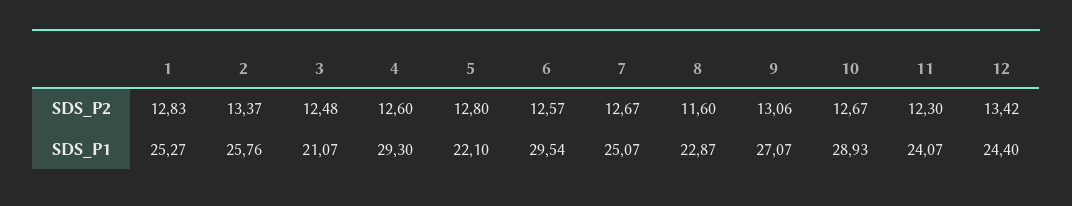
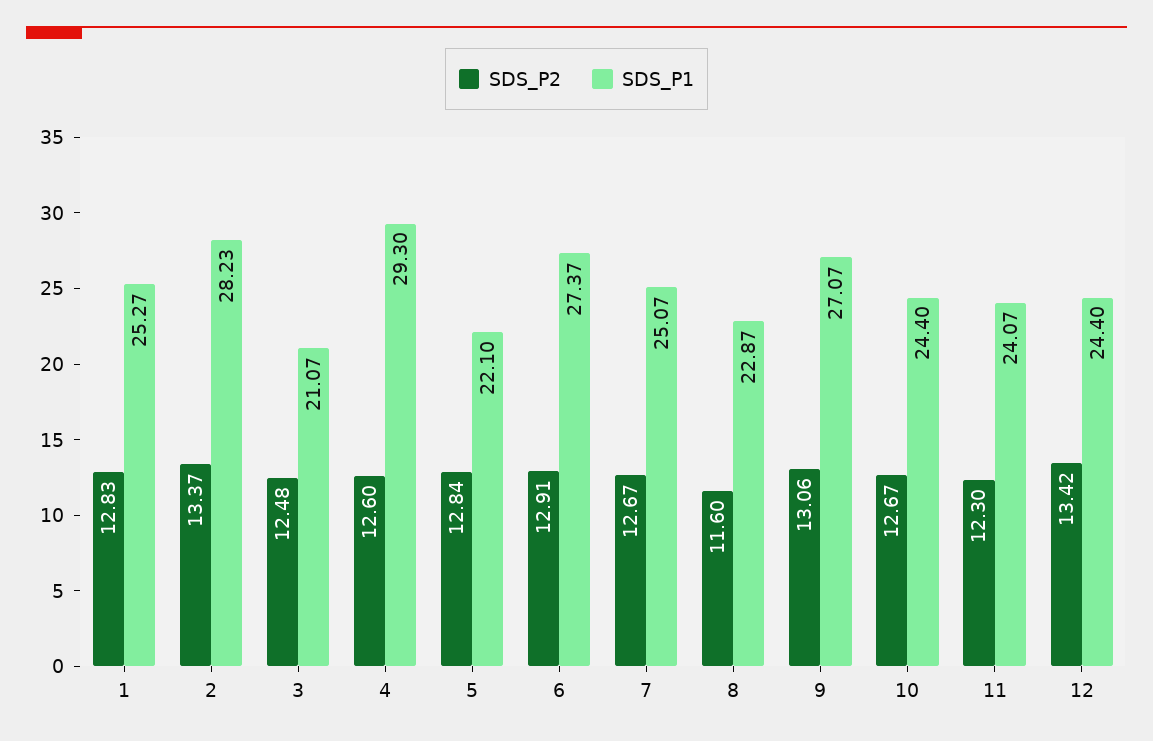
  {
    "SDS_P2": {
      "1": 12.83,
      "2": 13.37,
      "3": 12.48,
      "4": 12.6,
-     "5": 12.8,
+     "5": 12.84,
-     "6": 12.57,
+     "6": 12.91,
      "7": 12.67,
      "8": 11.6,
      "9": 13.06,
      "10": 12.67,
      "11": 12.3,
      "12": 13.42
    },
    "SDS_P1": {
      "1": 25.27,
-     "2": 25.76,
+     "2": 28.23,
      "3": 21.07,
      "4": 29.3,
      "5": 22.1,
-     "6": 29.54,
+     "6": 27.37,
      "7": 25.07,
      "8": 22.87,
      "9": 27.07,
-     "10": 28.93,
+     "10": 24.4,
      "11": 24.07,
      "12": 24.4
    }
  }

